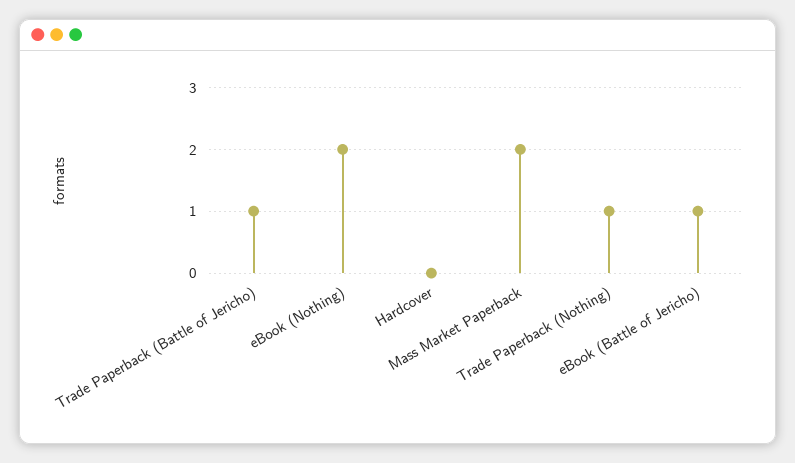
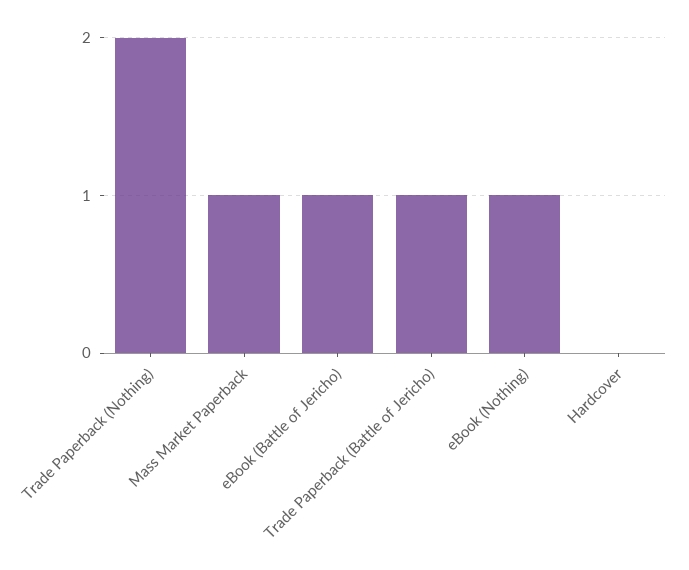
  {
    "Trade Paperback (Battle of Jericho)": 1,
-   "eBook (Nothing)": 2,
+   "eBook (Nothing)": 1,
    "Hardcover": 0,
-   "Mass Market Paperback": 2,
+   "Mass Market Paperback": 1,
-   "Trade Paperback (Nothing)": 1,
+   "Trade Paperback (Nothing)": 2,
    "eBook (Battle of Jericho)": 1
  }

